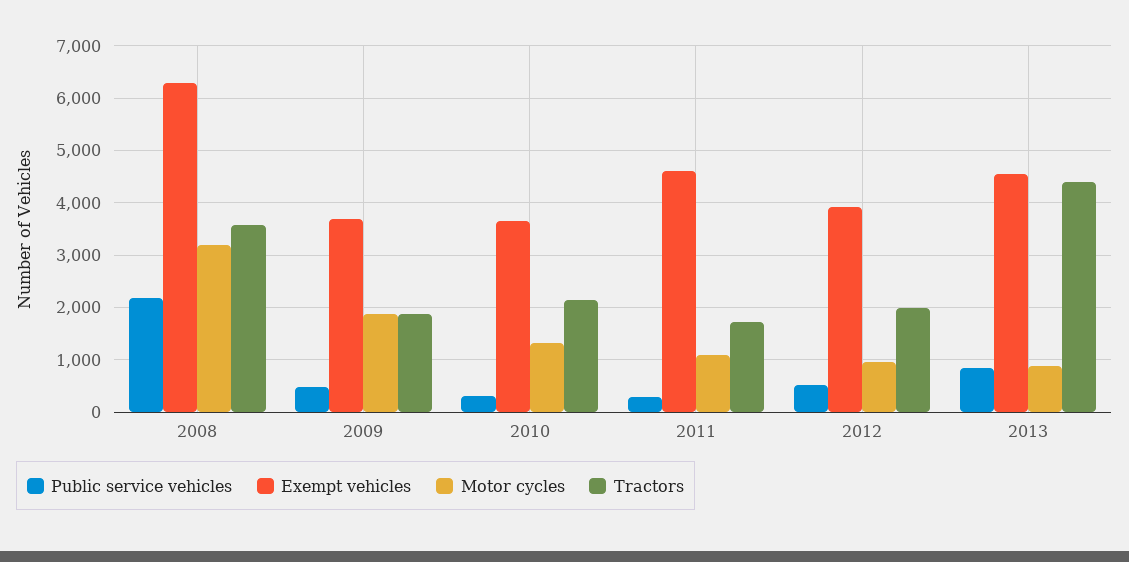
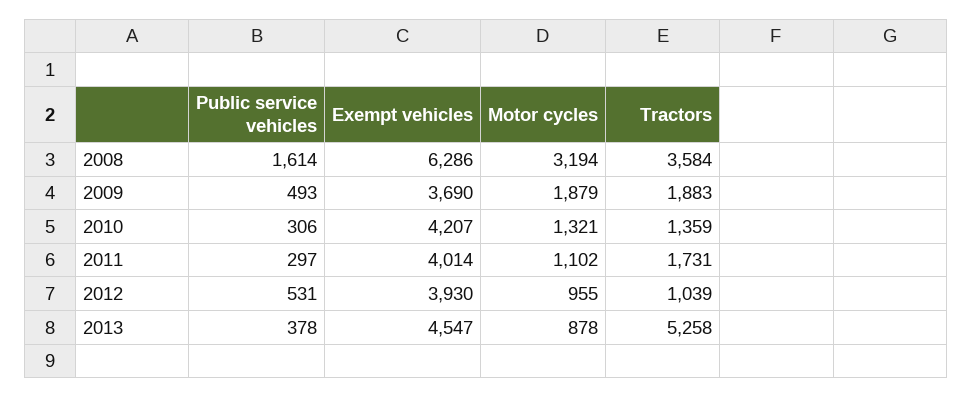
  {
    "Public service vehicles": {
-     "2008": 2200,
+     "2008": 1614,
      "2009": 493,
      "2010": 306,
      "2011": 297,
      "2012": 531,
-     "2013": 800
+     "2013": 378
    },
    "Exempt vehicles": {
      "2008": 6286,
      "2009": 3690,
-     "2010": 3600,
+     "2010": 4207,
-     "2011": 4600,
+     "2011": 4014,
      "2012": 3930,
      "2013": 4547
    },
    "Motor cycles": {
      "2008": 3194,
      "2009": 1879,
      "2010": 1321,
      "2011": 1102,
      "2012": 955,
      "2013": 878
    },
    "Tractors": {
      "2008": 3584,
      "2009": 1883,
-     "2010": 2200,
+     "2010": 1359,
      "2011": 1731,
-     "2012": 2000,
+     "2012": 1039,
-     "2013": 4400
+     "2013": 5258
    }
  }

